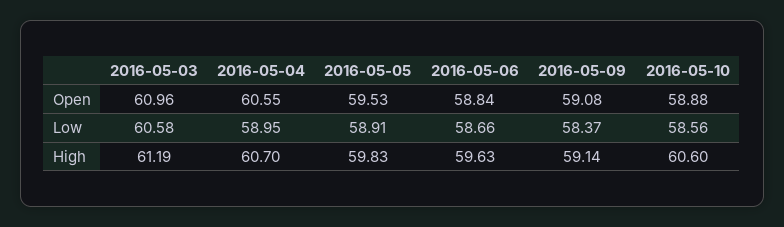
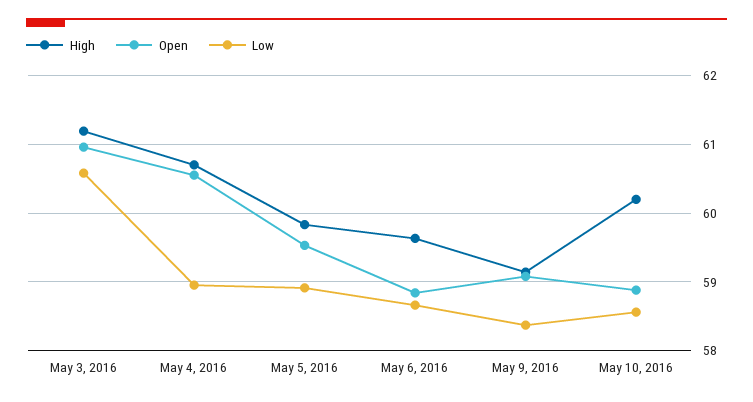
  {
    "Open": {
      "2016-05-03": 60.96,
      "2016-05-04": 60.55,
      "2016-05-05": 59.53,
      "2016-05-06": 58.84,
      "2016-05-09": 59.08,
      "2016-05-10": 58.88
    },
    "Low": {
      "2016-05-03": 60.58,
      "2016-05-04": 58.95,
      "2016-05-05": 58.91,
      "2016-05-06": 58.66,
      "2016-05-09": 58.37,
      "2016-05-10": 58.56
    },
    "High": {
      "2016-05-03": 61.19,
      "2016-05-04": 60.7,
      "2016-05-05": 59.83,
      "2016-05-06": 59.63,
      "2016-05-09": 59.14,
-     "2016-05-10": 60.6
+     "2016-05-10": 60.2
    }
  }

